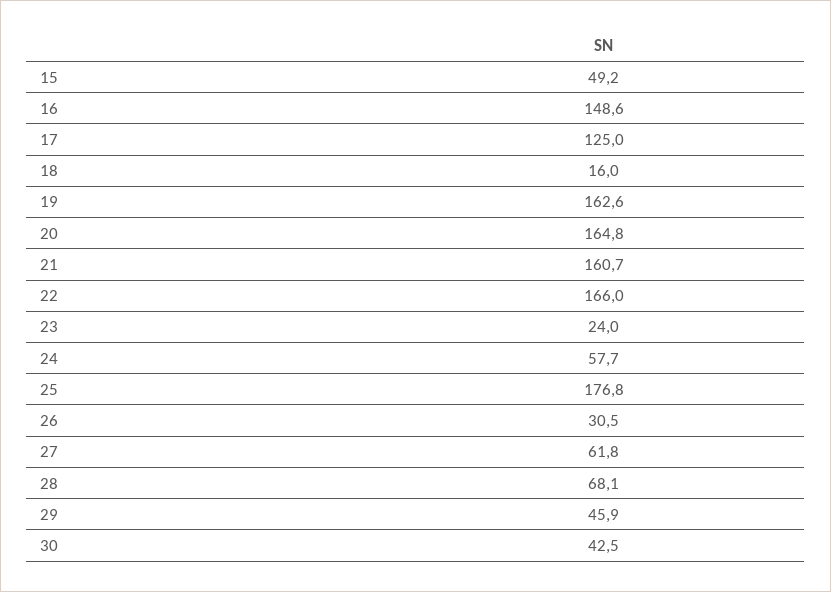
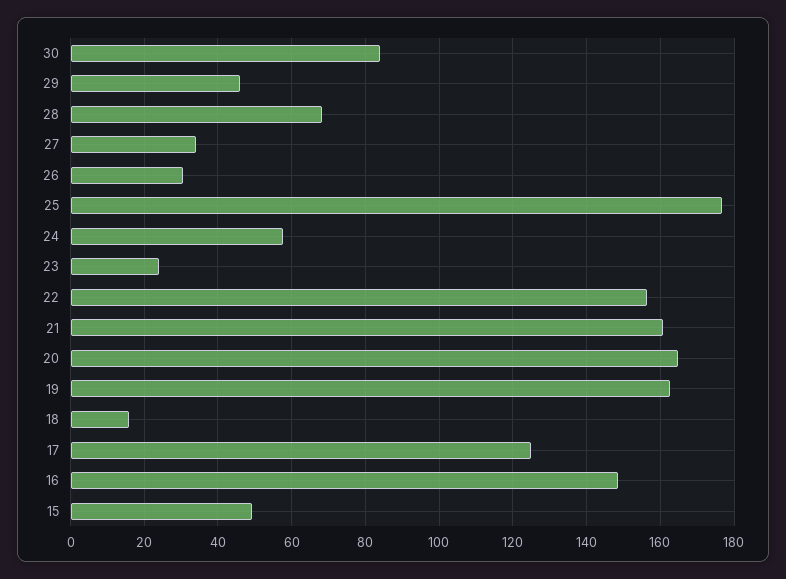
  {
    "15": 49.2,
    "16": 148.6,
    "17": 125,
    "18": 16,
    "19": 162.6,
    "20": 164.8,
    "21": 160.7,
-   "22": 166,
+   "22": 156,
    "23": 24,
    "24": 57.7,
    "25": 176.8,
    "26": 30.5,
-   "27": 61.8,
+   "27": 34,
    "28": 68.1,
    "29": 45.9,
-   "30": 42.5
+   "30": 84
  }

